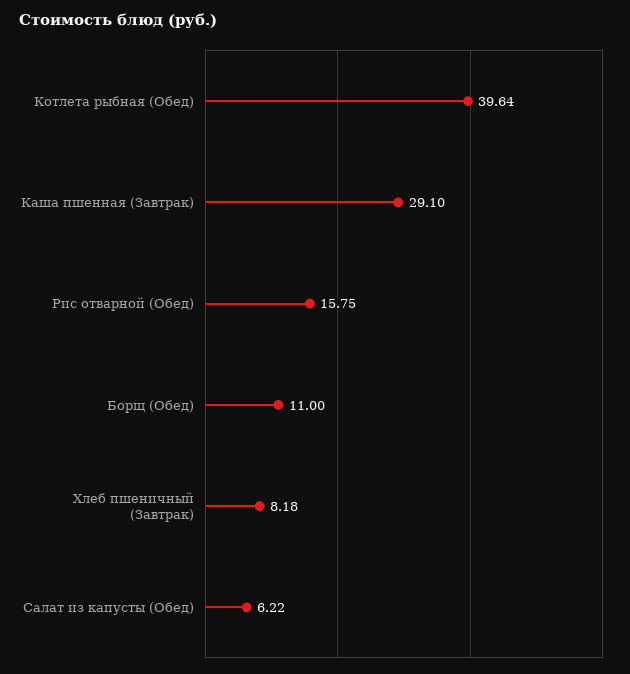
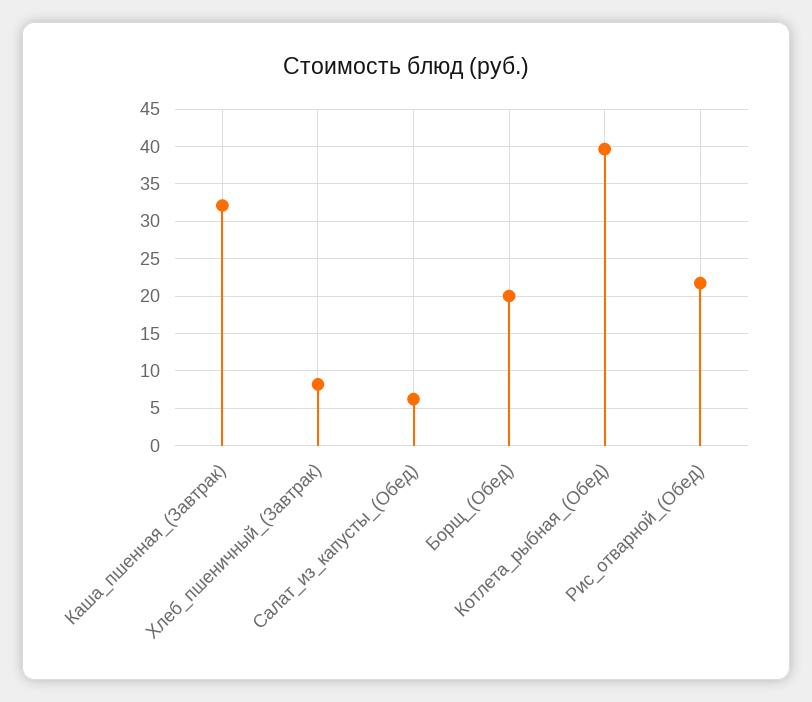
  {
    "Котлета рыбная (Обед)": 39.64,
-   "Каша пшенная (Завтрак)": 29.1,
+   "Каша пшенная (Завтрак)": 32,
-   "Рис отварной (Обед)": 15.75,
+   "Рис отварной (Обед)": 22,
-   "Борщ (Обед)": 11,
+   "Борщ (Обед)": 20,
    "Хлеб пшеничный (Завтрак)": 8.18,
    "Салат из капусты (Обед)": 6.22
  }

